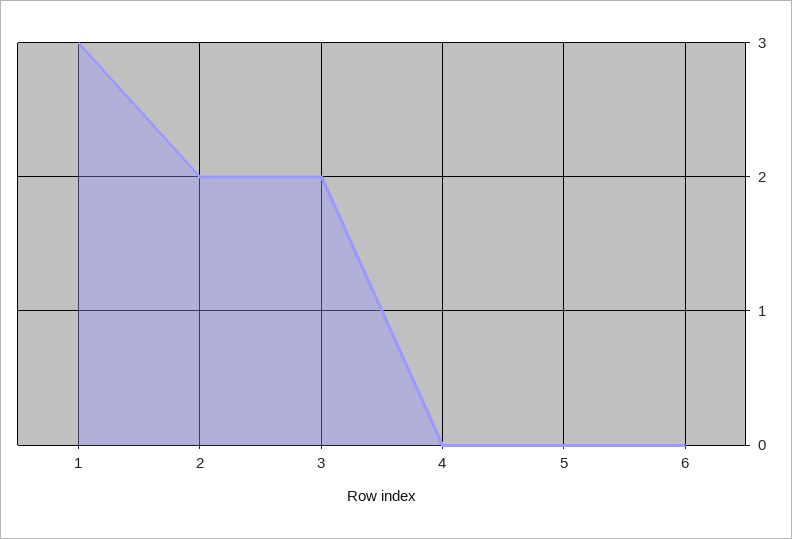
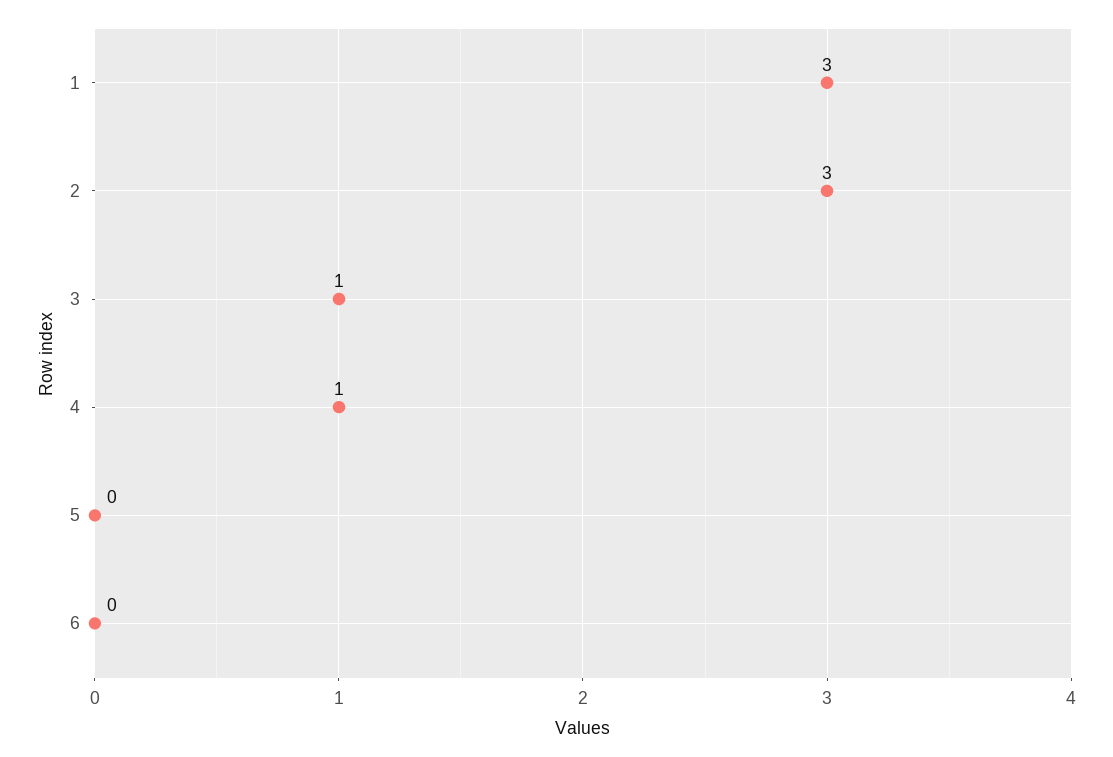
  {
    "1": 3,
-   "2": 2,
+   "2": 3,
-   "3": 2,
+   "3": 1,
-   "4": 0,
+   "4": 1,
    "5": 0,
    "6": 0
  }

